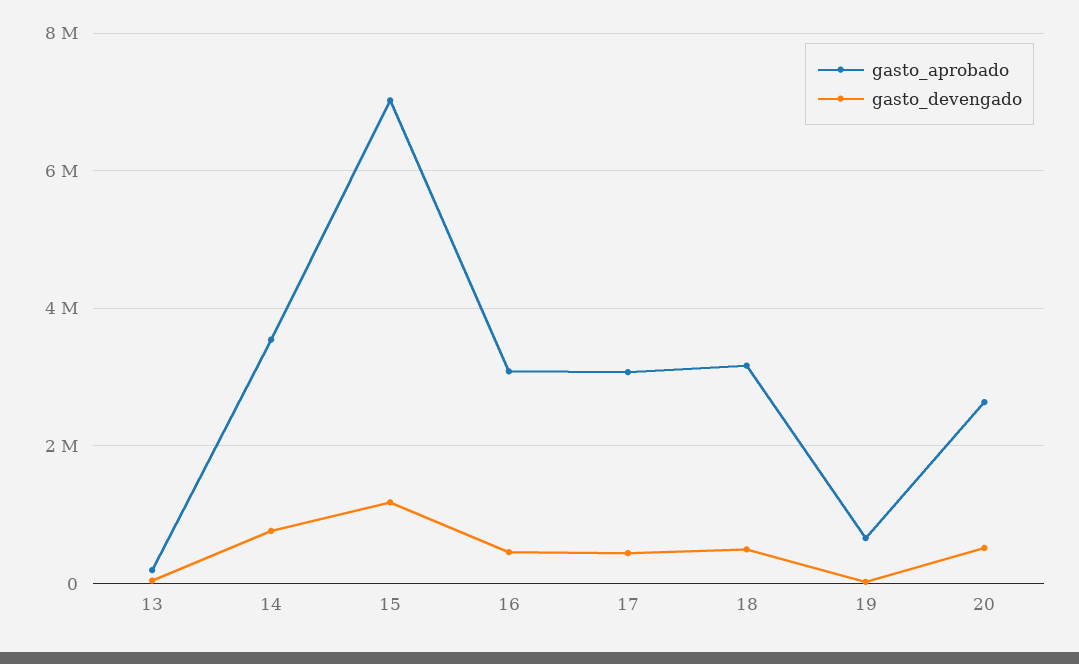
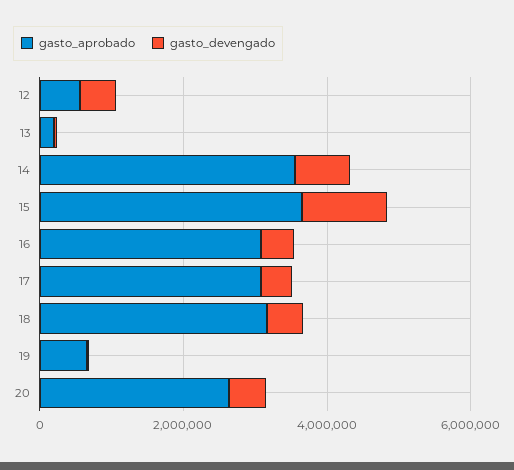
  {
    "gasto_aprobado": {
      "13": 200000,
      "14": 3600000,
-     "15": 7000000,
+     "15": 3500000,
      "16": 3000000,
      "17": 3000000,
      "18": 3200000,
      "19": 600000,
-     "20": 2600000
+     "20": 2600000,
+     "12": 500000
    },
    "gasto_devengado": {
      "13": 0,
      "14": 800000,
      "15": 1200000,
      "16": 400000,
      "17": 400000,
      "18": 400000,
      "19": 0,
-     "20": 600000
+     "20": 600000,
+     "12": 500000
    }
  }

